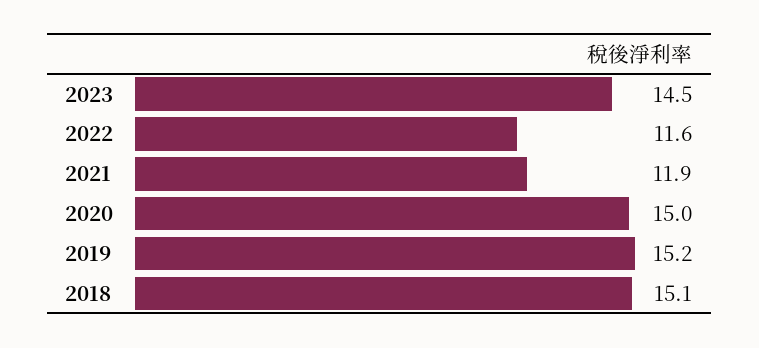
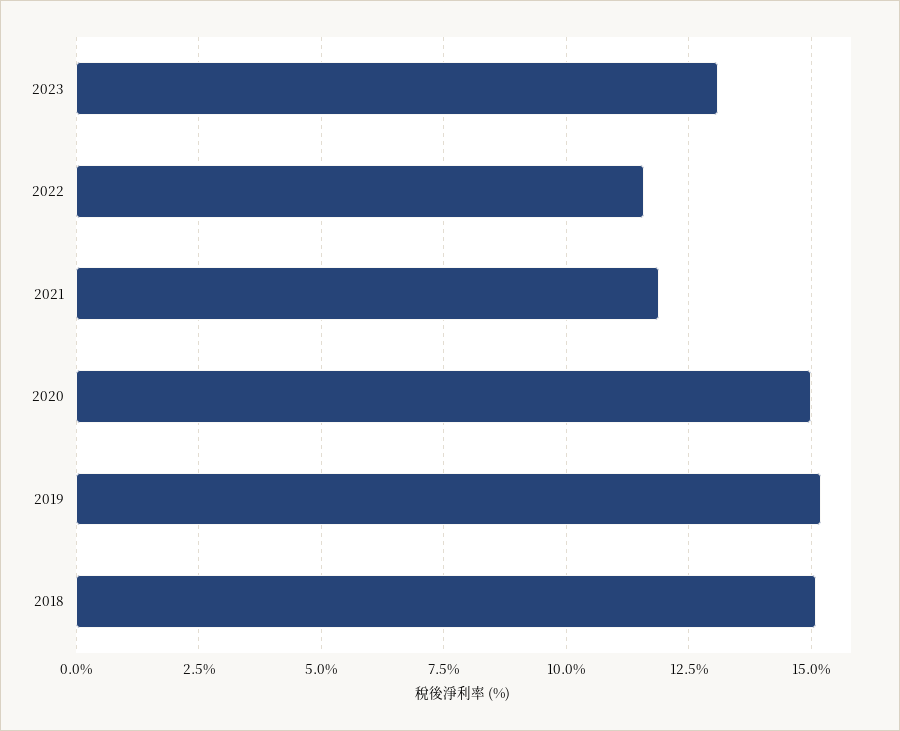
  {
-   "2023": 14.5,
+   "2023": 13,
    "2022": 11.6,
    "2021": 11.9,
    "2020": 15,
    "2019": 15.2,
    "2018": 15.1
  }

